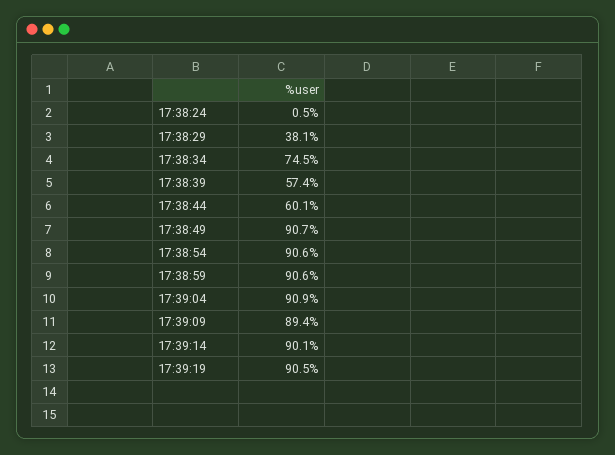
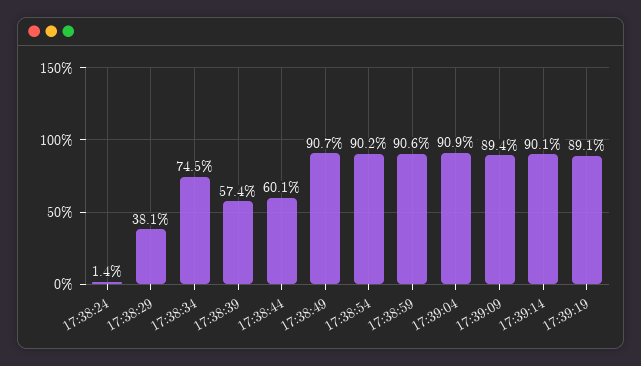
  {
-   "17:38:24": 0.5,
+   "17:38:24": 1.4,
    "17:38:29": 38.1,
    "17:38:34": 74.5,
    "17:38:39": 57.4,
    "17:38:44": 60.1,
    "17:38:49": 90.7,
-   "17:38:54": 90.6,
+   "17:38:54": 90.2,
    "17:38:59": 90.6,
    "17:39:04": 90.9,
    "17:39:09": 89.4,
    "17:39:14": 90.1,
-   "17:39:19": 90.5
+   "17:39:19": 89.1
  }

